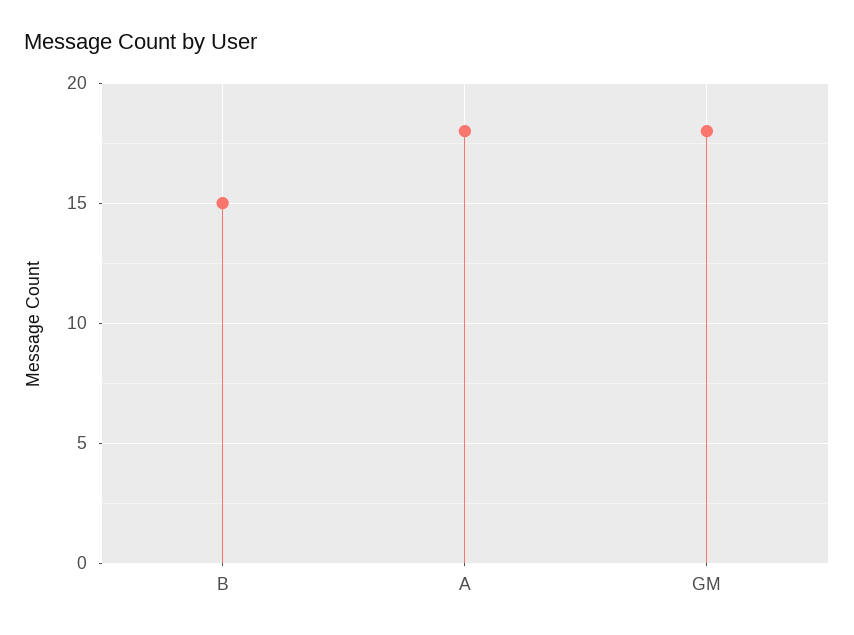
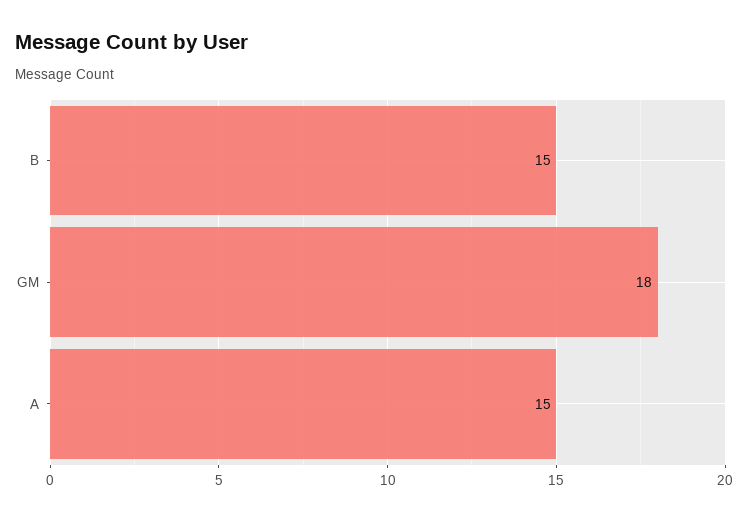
  {
    "B": 15,
-   "A": 18,
+   "A": 15,
    "GM": 18
  }

